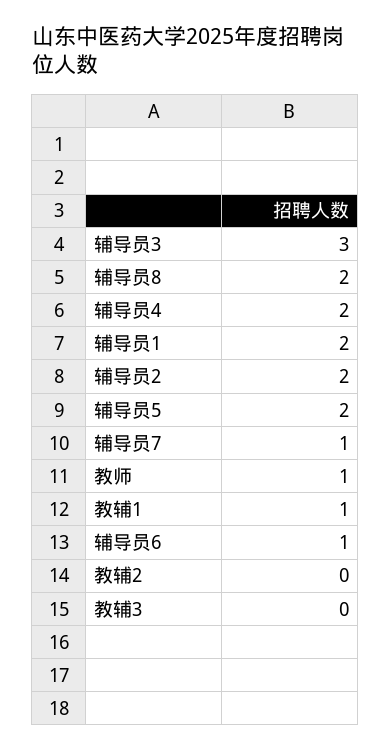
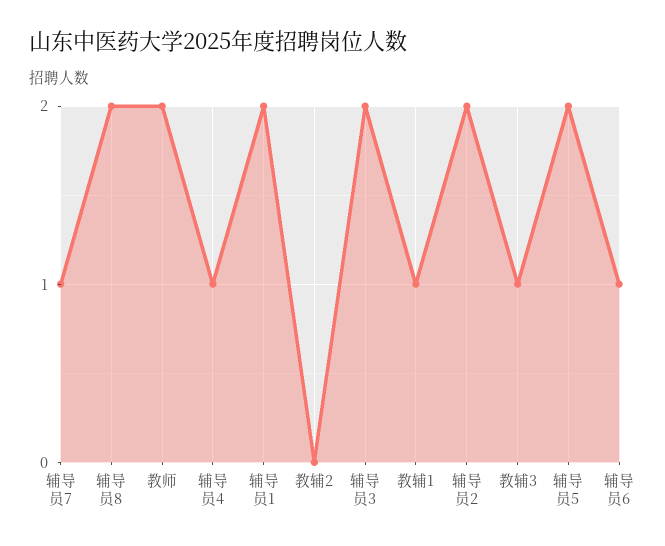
  {
-   "辅导员3": 3,
+   "辅导员3": 2,
    "辅导员8": 2,
-   "辅导员4": 2,
+   "辅导员4": 1,
    "辅导员1": 2,
    "辅导员2": 2,
    "辅导员5": 2,
    "辅导员7": 1,
-   "教师": 1,
+   "教师": 2,
    "教辅1": 1,
    "辅导员6": 1,
    "教辅2": 0,
-   "教辅3": 0
+   "教辅3": 1
  }

